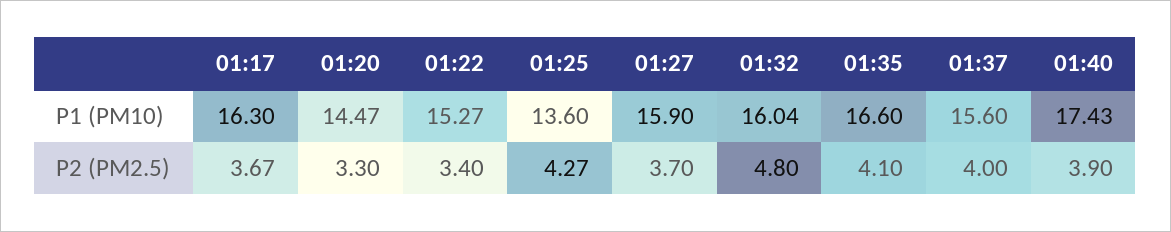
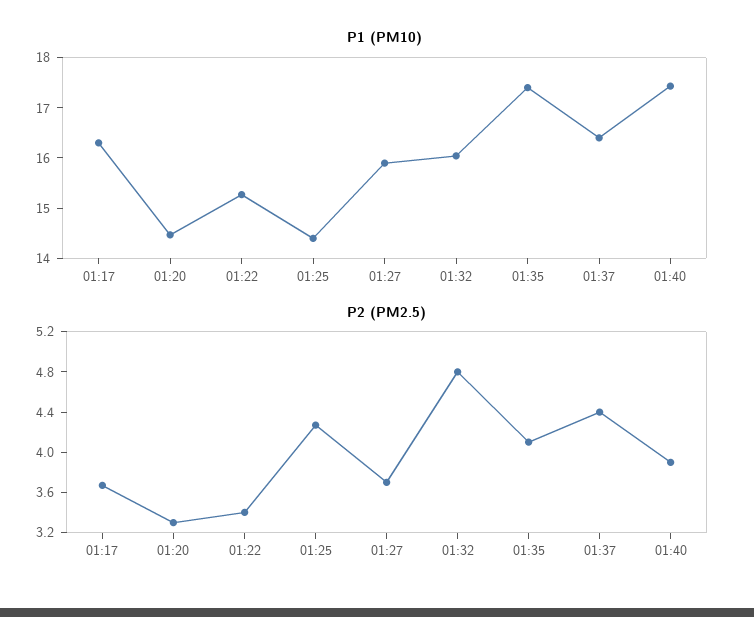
  {
    "P1 (PM10)": {
      "01:17": 16.3,
      "01:20": 14.47,
      "01:22": 15.27,
-     "01:25": 13.6,
+     "01:25": 14.4,
      "01:27": 15.9,
      "01:32": 16.04,
-     "01:35": 16.6,
+     "01:35": 17.4,
-     "01:37": 15.6,
+     "01:37": 16.4,
      "01:40": 17.43
    },
    "P2 (PM2.5)": {
      "01:17": 3.67,
      "01:20": 3.3,
      "01:22": 3.4,
      "01:25": 4.27,
      "01:27": 3.7,
      "01:32": 4.8,
      "01:35": 4.1,
-     "01:37": 4,
+     "01:37": 4.4,
      "01:40": 3.9
    }
  }

